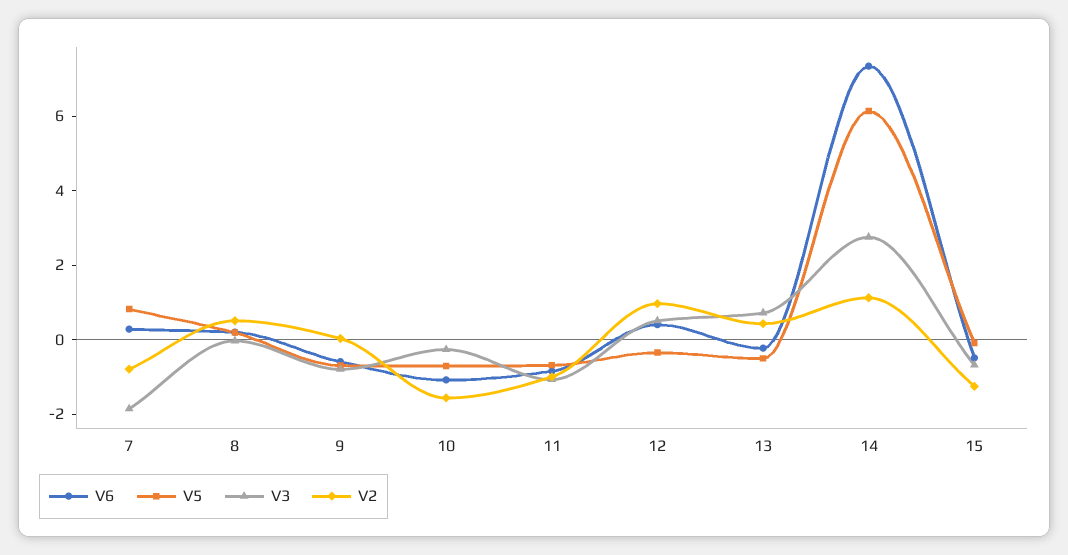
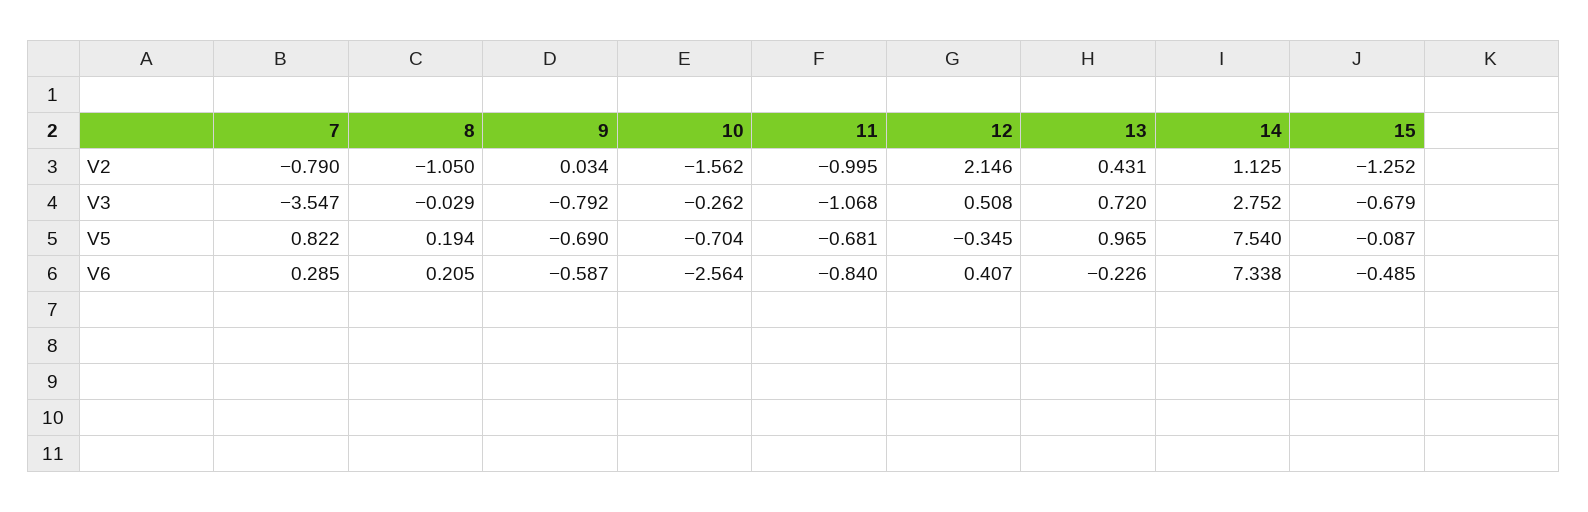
  {
    "V6": {
      "7": 0.285,
      "8": 0.205,
      "9": -0.587,
-     "10": -1,
+     "10": -2.564,
      "11": -0.84,
      "12": 0.407,
      "13": -0.226,
      "14": 7.338,
      "15": -0.485
    },
    "V5": {
      "7": 0.822,
      "8": 0.194,
      "9": -0.69,
      "10": -0.704,
      "11": -0.681,
      "12": -0.345,
-     "13": -0.5,
+     "13": 0.965,
-     "14": 6,
+     "14": 7.54,
      "15": -0.087
    },
    "V3": {
-     "7": -2,
+     "7": -3.547,
      "8": -0.029,
      "9": -0.792,
      "10": -0.262,
      "11": -1.068,
      "12": 0.508,
      "13": 0.72,
      "14": 2.752,
      "15": -0.679
    },
    "V2": {
      "7": -0.79,
-     "8": 0.5,
+     "8": -1.05,
      "9": 0.034,
      "10": -1.562,
      "11": -0.995,
-     "12": 1,
+     "12": 2.146,
      "13": 0.431,
      "14": 1.125,
      "15": -1.252
    }
  }

